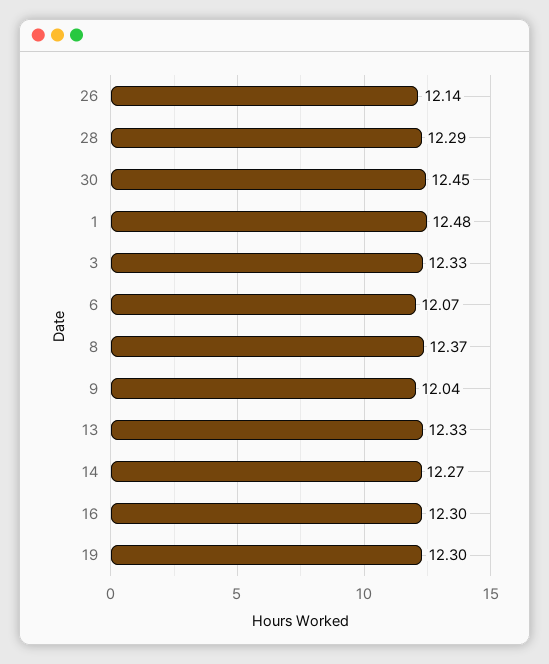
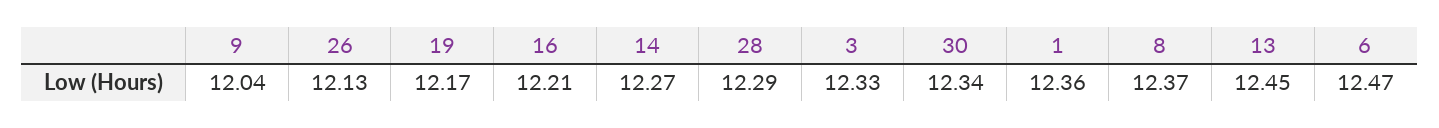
  {
-   "26": 12.14,
+   "26": 12.13,
    "28": 12.29,
-   "30": 12.45,
+   "30": 12.34,
-   "1": 12.48,
+   "1": 12.36,
    "3": 12.33,
-   "6": 12.07,
+   "6": 12.47,
    "8": 12.37,
    "9": 12.04,
-   "13": 12.33,
+   "13": 12.45,
    "14": 12.27,
-   "16": 12.3,
+   "16": 12.21,
-   "19": 12.3
+   "19": 12.17
  }

